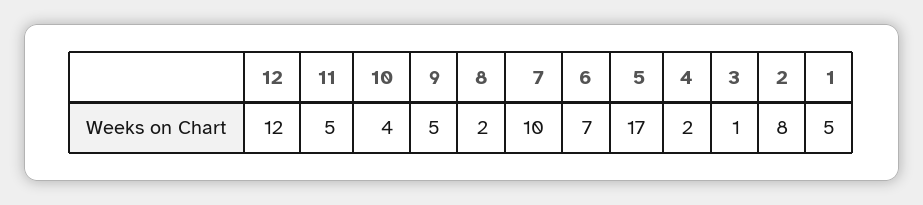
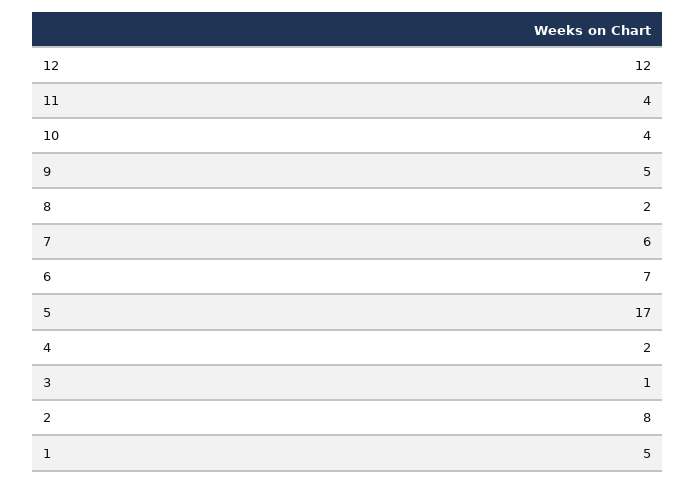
  {
    "12": 12,
-   "11": 5,
+   "11": 4,
    "10": 4,
    "9": 5,
    "8": 2,
-   "7": 10,
+   "7": 6,
    "6": 7,
    "5": 17,
    "4": 2,
    "3": 1,
    "2": 8,
    "1": 5
  }

